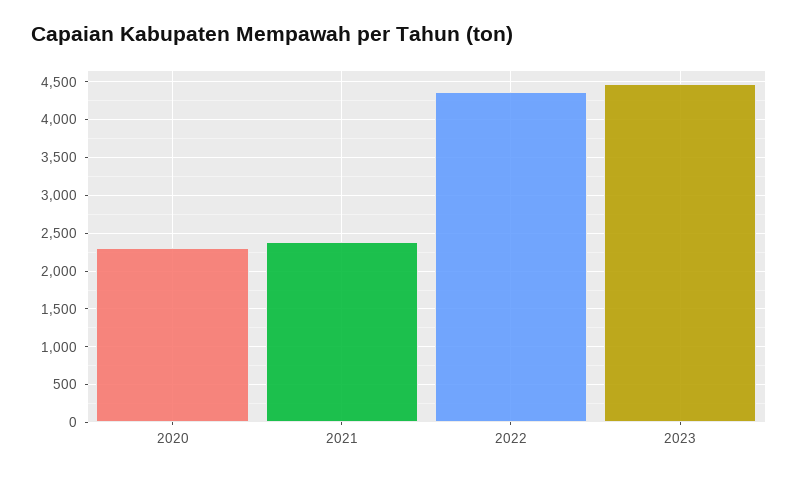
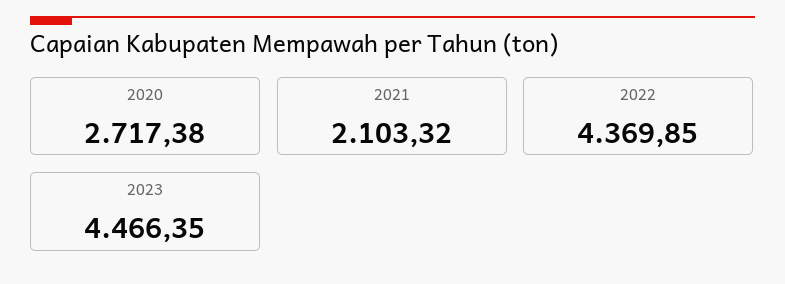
  {
-   "2020": 2300,
+   "2020": 2717.38,
-   "2021": 2400,
+   "2021": 2103.32,
    "2022": 4369.85,
    "2023": 4466.35
  }

